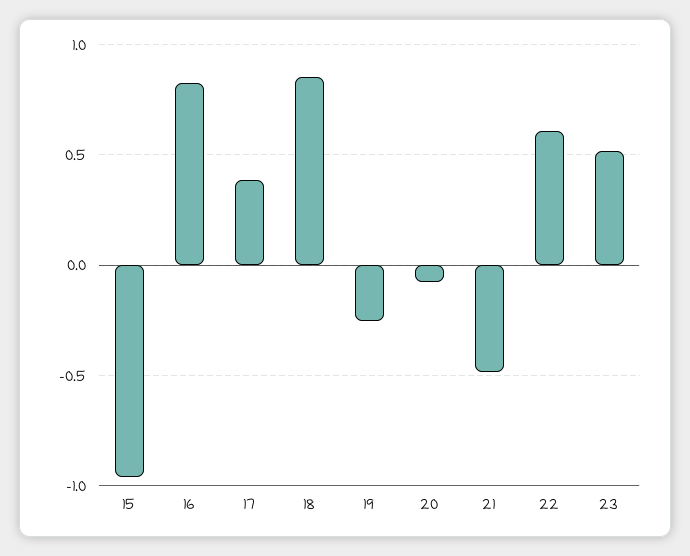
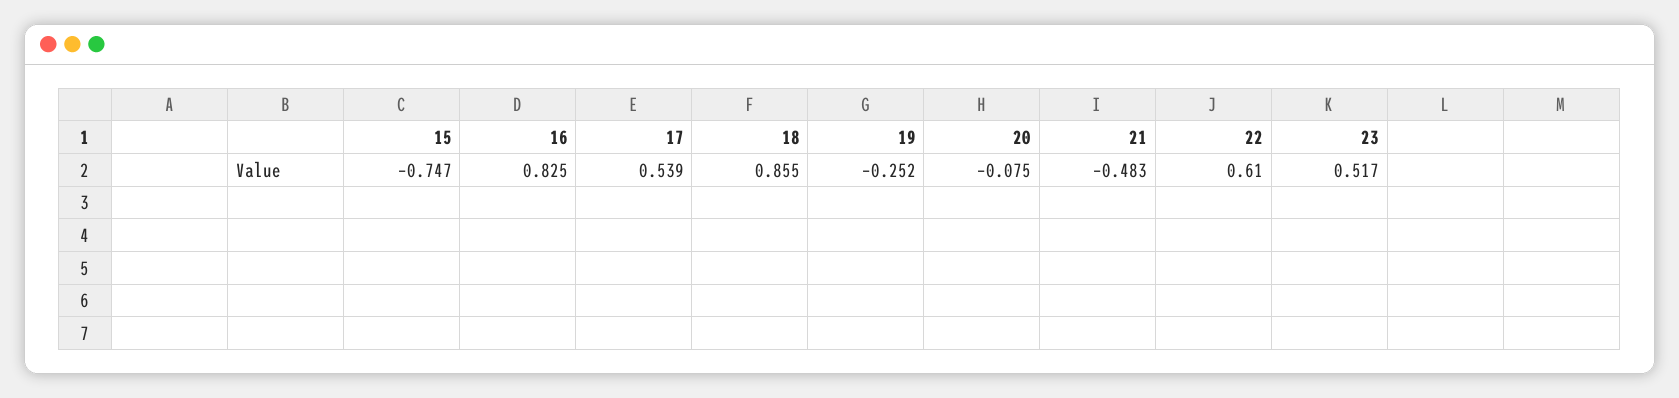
  {
-   "15": -0.95,
+   "15": -0.747,
    "16": 0.825,
-   "17": 0.4,
+   "17": 0.539,
    "18": 0.855,
    "19": -0.252,
    "20": -0.075,
    "21": -0.483,
    "22": 0.61,
    "23": 0.517
  }

